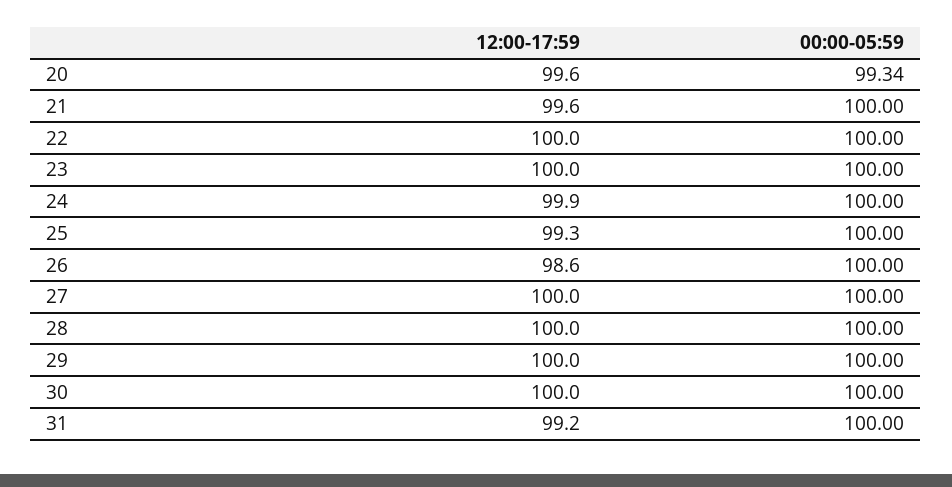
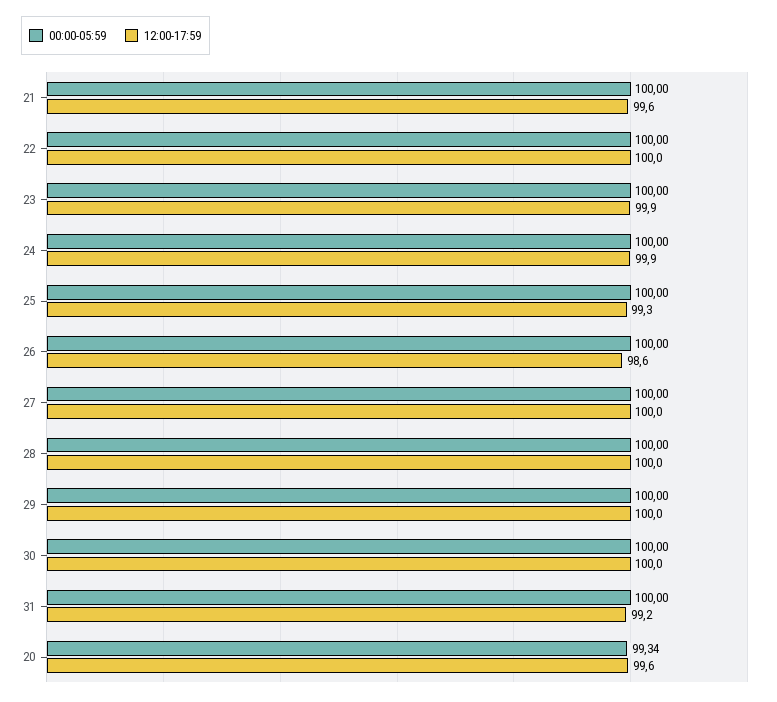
  {
    "12:00-17:59": {
      "20": 99.6,
      "21": 99.6,
      "22": 100,
-     "23": 100,
+     "23": 99.9,
      "24": 99.9,
      "25": 99.3,
      "26": 98.6,
      "27": 100,
      "28": 100,
      "29": 100,
      "30": 100,
      "31": 99.2
    },
    "00:00-05:59": {
      "20": 99.34,
      "21": 100,
      "22": 100,
      "23": 100,
      "24": 100,
      "25": 100,
      "26": 100,
      "27": 100,
      "28": 100,
      "29": 100,
      "30": 100,
      "31": 100
    }
  }

